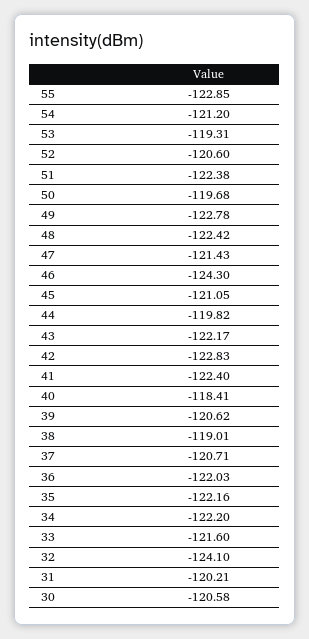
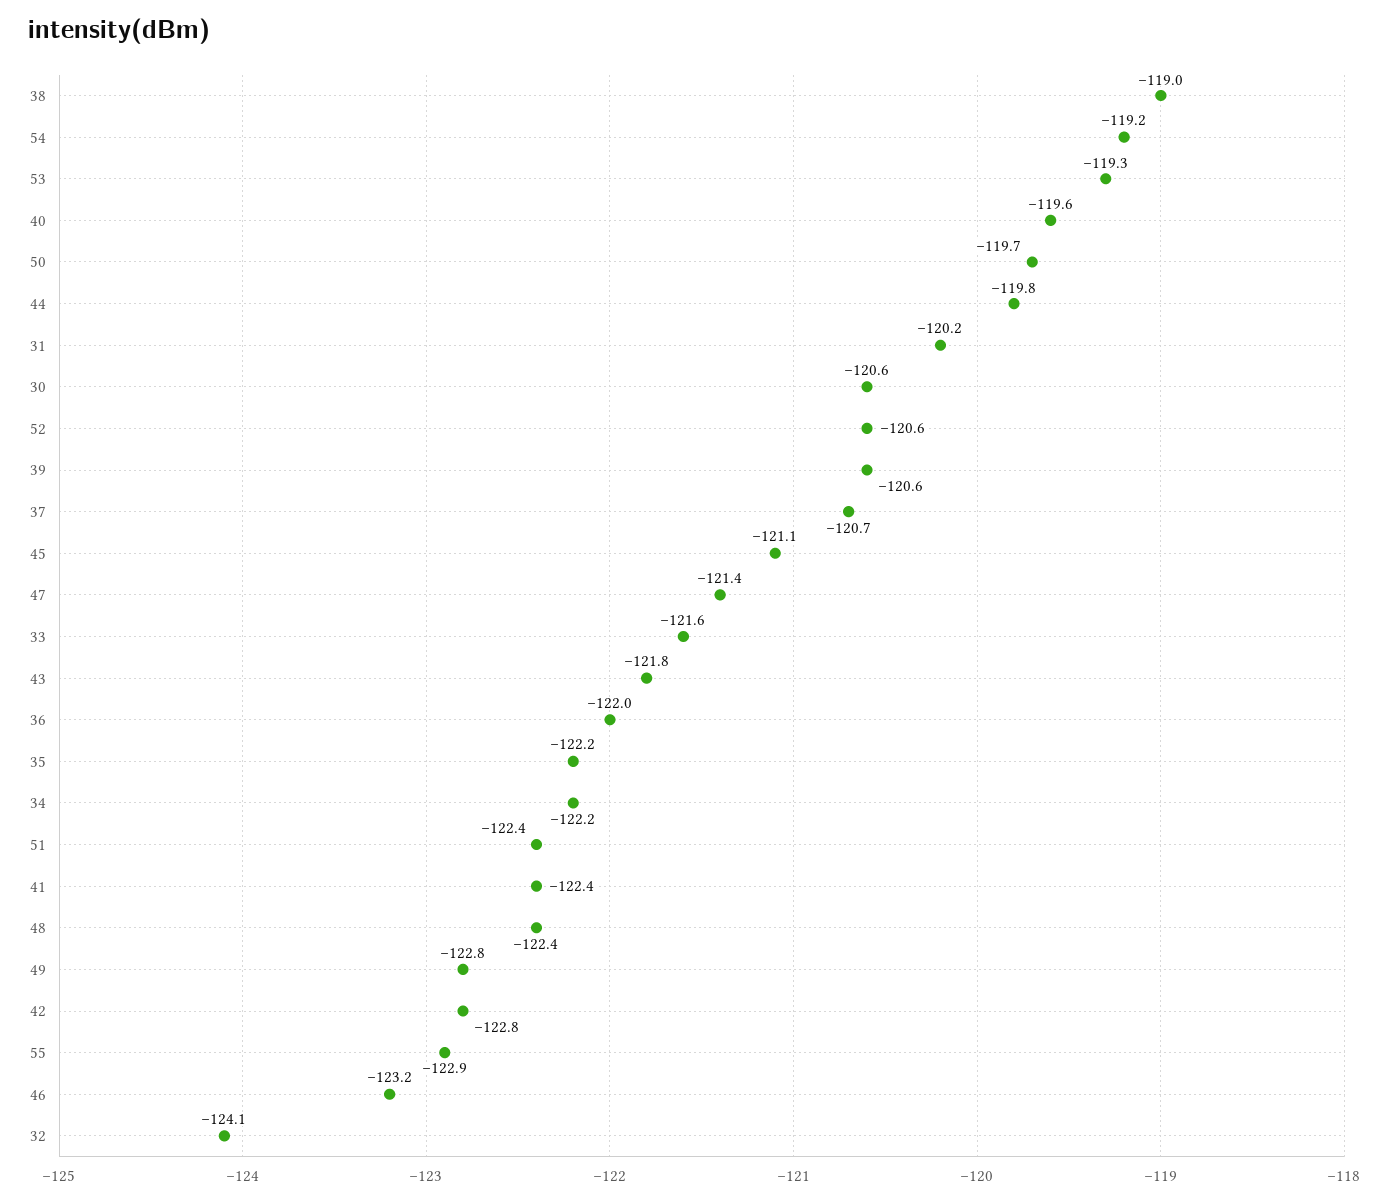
  {
    "55": -122.85,
-   "54": -121.2,
+   "54": -119.2,
    "53": -119.31,
    "52": -120.6,
    "51": -122.38,
    "50": -119.68,
    "49": -122.78,
    "48": -122.42,
    "47": -121.43,
-   "46": -124.3,
+   "46": -123.2,
    "45": -121.05,
    "44": -119.82,
-   "43": -122.17,
+   "43": -121.8,
    "42": -122.83,
    "41": -122.4,
-   "40": -118.41,
+   "40": -119.6,
    "39": -120.62,
    "38": -119.01,
    "37": -120.71,
    "36": -122.03,
    "35": -122.16,
    "34": -122.2,
    "33": -121.6,
    "32": -124.1,
    "31": -120.21,
    "30": -120.58
  }

